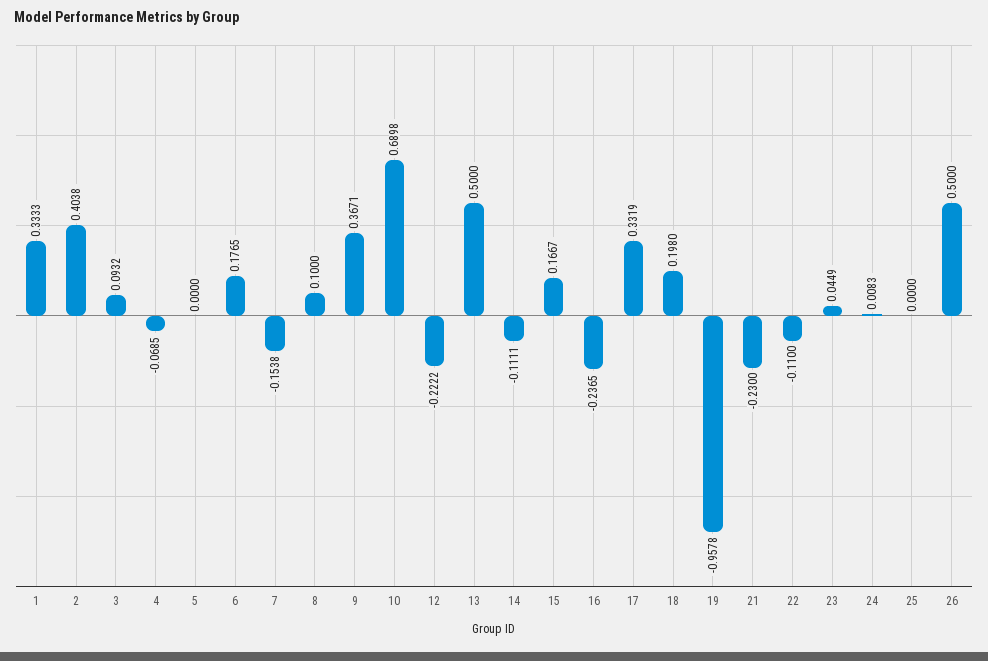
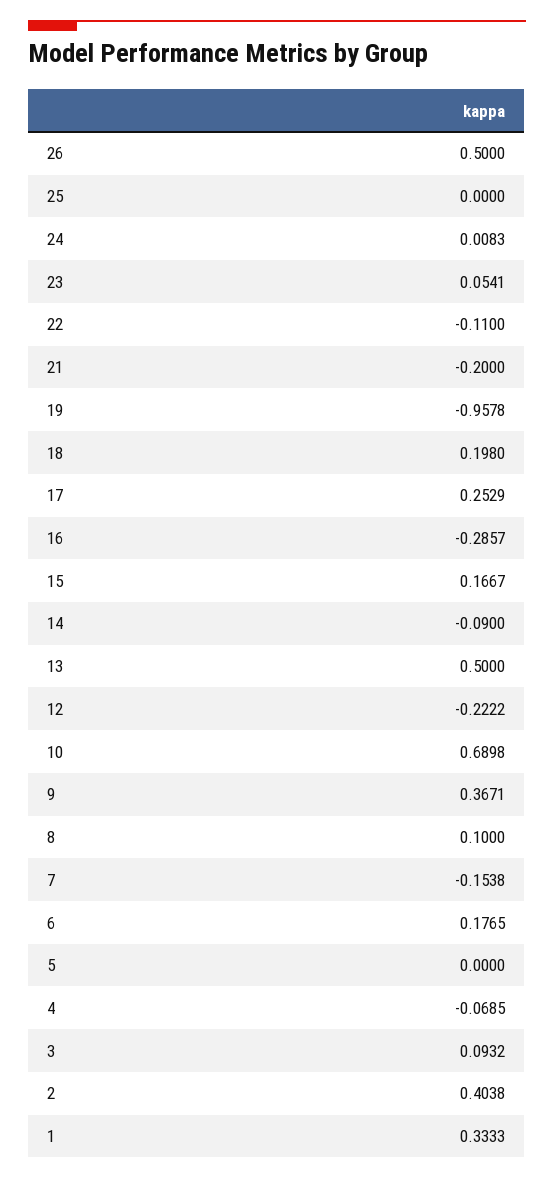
  {
    "1": 0.3333,
    "2": 0.4038,
    "3": 0.0932,
    "4": -0.0685,
    "5": 0,
    "6": 0.1765,
    "7": -0.1538,
    "8": 0.1,
    "9": 0.3671,
    "10": 0.6898,
    "12": -0.2222,
    "13": 0.5,
-   "14": -0.1111,
+   "14": -0.09,
    "15": 0.1667,
-   "16": -0.2365,
+   "16": -0.2857,
-   "17": 0.3319,
+   "17": 0.2529,
    "18": 0.198,
    "19": -0.9578,
-   "21": -0.23,
+   "21": -0.2,
    "22": -0.11,
-   "23": 0.0449,
+   "23": 0.0541,
    "24": 0.0083,
    "25": 0,
    "26": 0.5
  }

